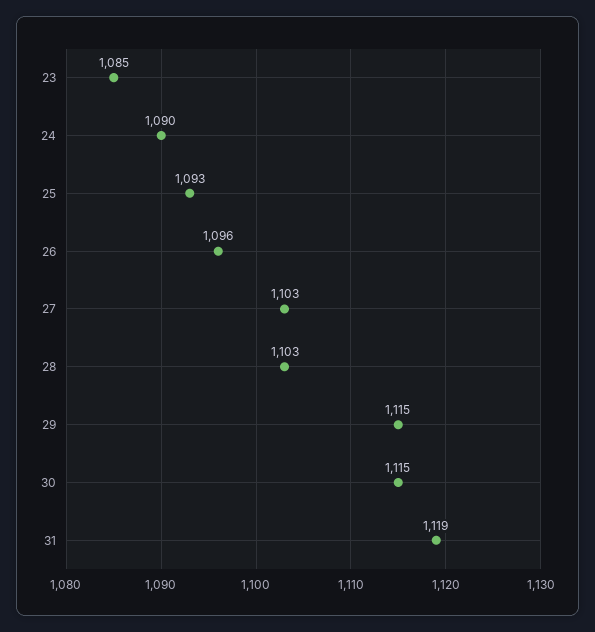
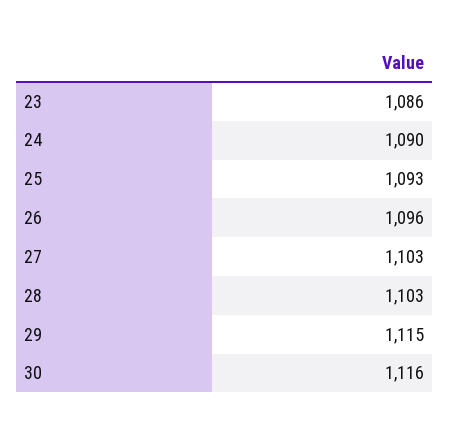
  {
-   "23": 1085,
+   "23": 1086,
    "24": 1090,
    "25": 1093,
    "26": 1096,
    "27": 1103,
    "28": 1103,
    "29": 1115,
-   "30": 1115,
+   "30": 1116
-   "31": 1119
  }

